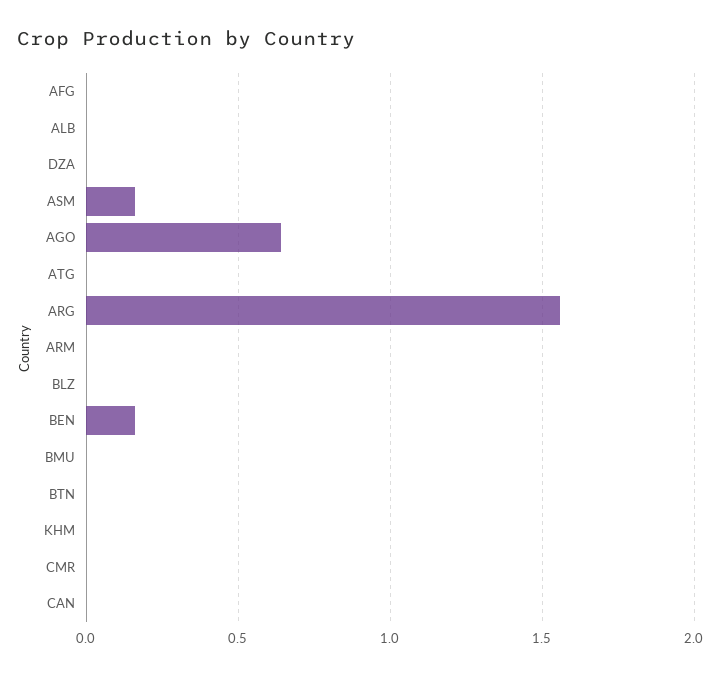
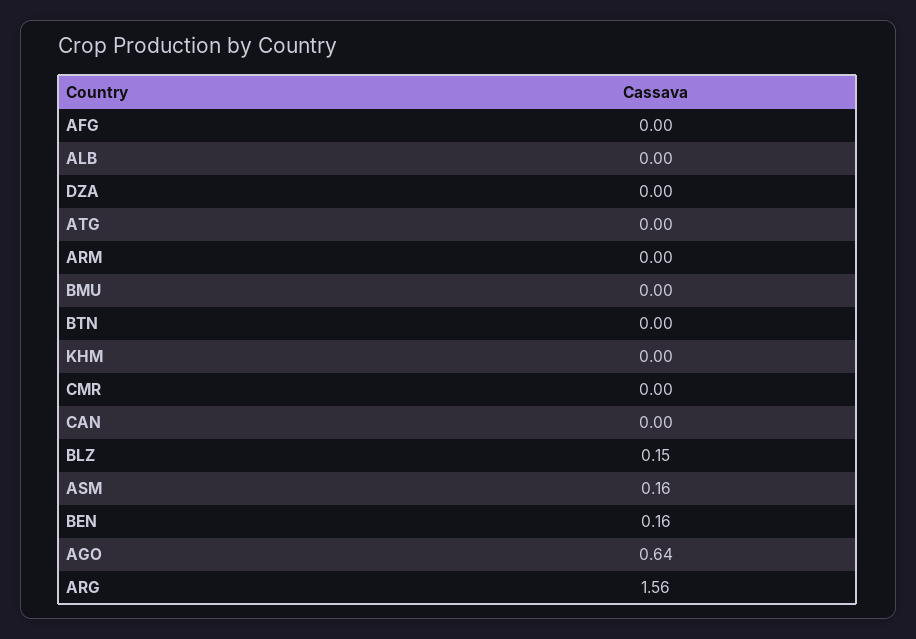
  {
    "AFG": 0,
    "ALB": 0,
    "DZA": 0,
    "ASM": 0.16,
    "AGO": 0.64,
    "ATG": 0,
    "ARG": 1.56,
    "ARM": 0,
-   "BLZ": 0,
+   "BLZ": 0.15,
    "BEN": 0.16,
    "BMU": 0,
    "BTN": 0,
    "KHM": 0,
    "CMR": 0,
    "CAN": 0
  }

